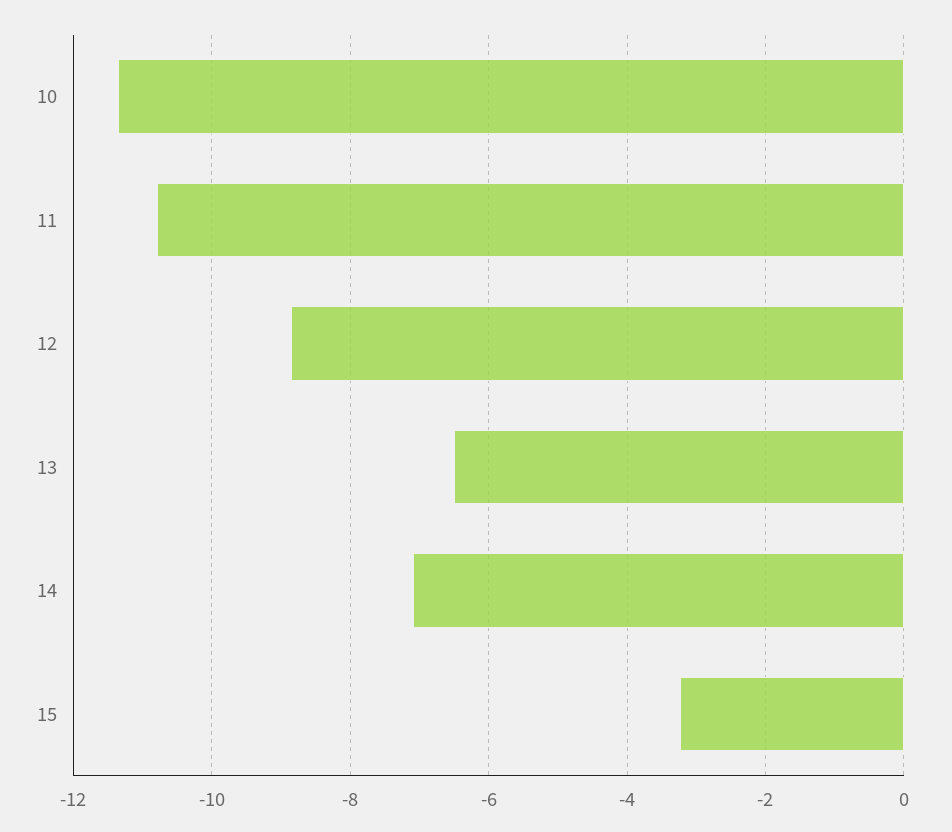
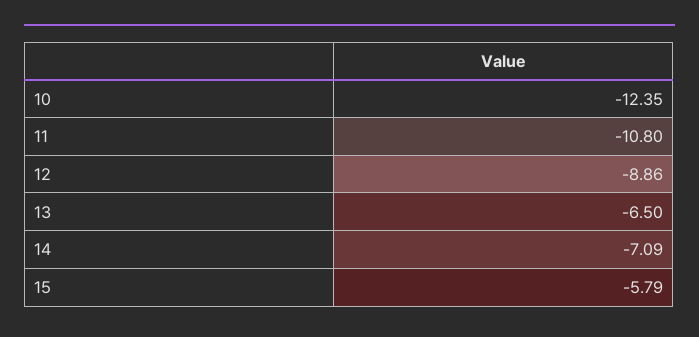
  {
-   "10": -11.4,
+   "10": -12.35,
    "11": -10.8,
    "12": -8.86,
    "13": -6.5,
    "14": -7.09,
-   "15": -3.2
+   "15": -5.79
  }

